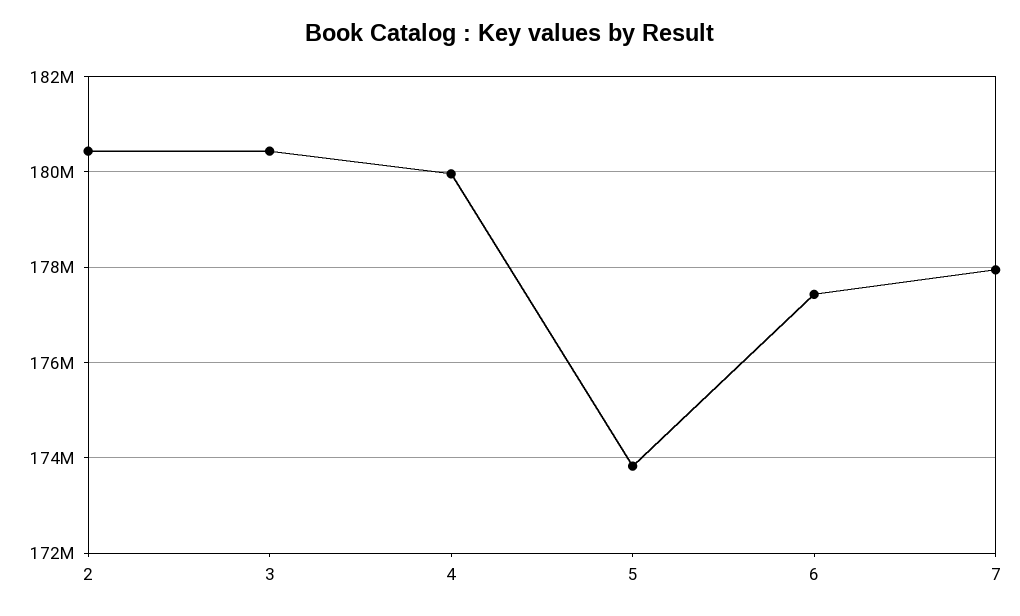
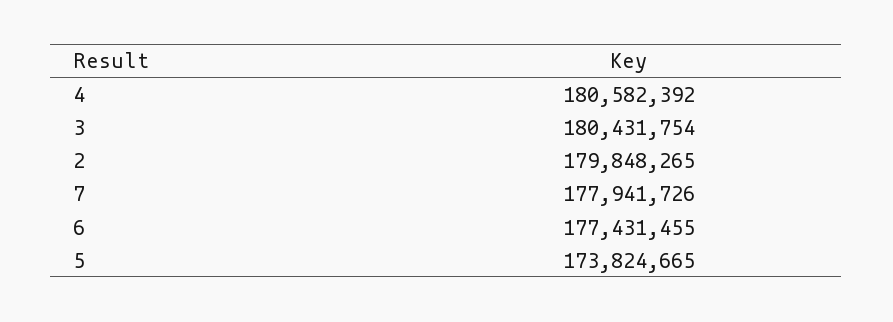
  {
-   "2": 180400000,
+   "2": 179848265,
    "3": 180431754,
-   "4": 180000000,
+   "4": 180582392,
    "5": 173824665,
    "6": 177431455,
    "7": 177941726
  }

